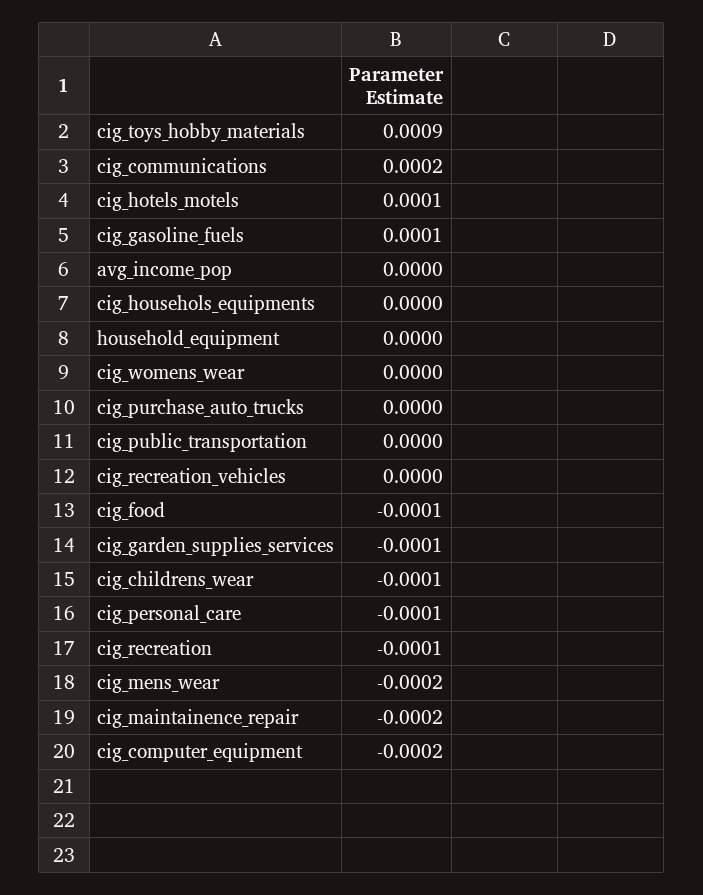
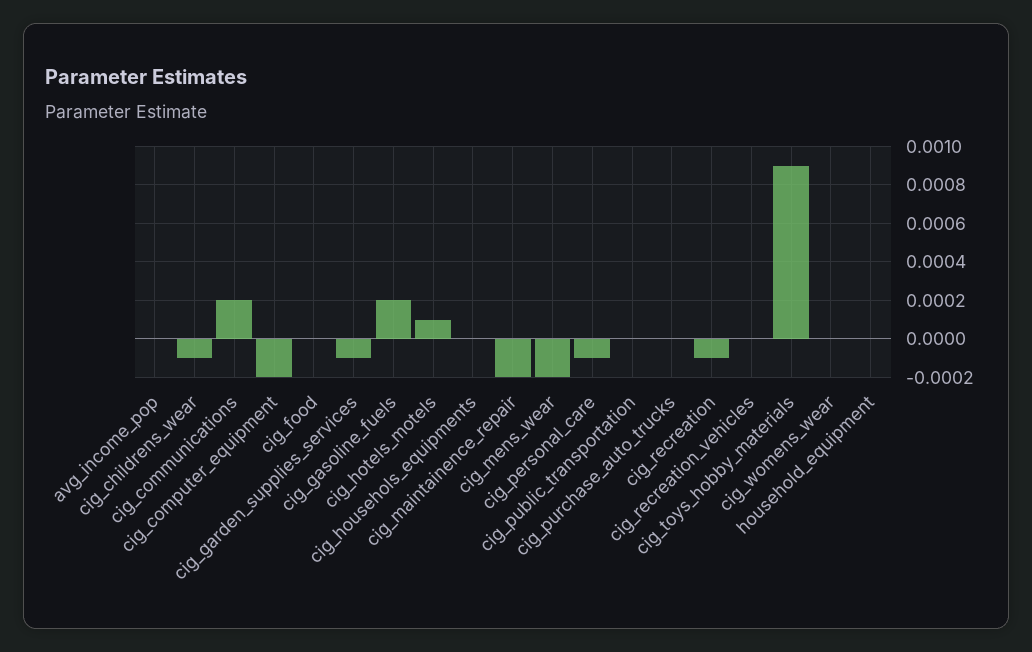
  {
    "cig_toys_hobby_materials": 0.0009,
    "cig_communications": 0.0002,
    "cig_hotels_motels": 0.0001,
-   "cig_gasoline_fuels": 0.0001,
+   "cig_gasoline_fuels": 0.0002,
    "avg_income_pop": 0,
    "cig_househols_equipments": 0,
    "household_equipment": 0,
    "cig_womens_wear": 0,
    "cig_purchase_auto_trucks": 0,
    "cig_public_transportation": 0,
    "cig_recreation_vehicles": 0,
-   "cig_food": -0.0001,
+   "cig_food": 0,
    "cig_garden_supplies_services": -0.0001,
    "cig_childrens_wear": -0.0001,
    "cig_personal_care": -0.0001,
    "cig_recreation": -0.0001,
    "cig_mens_wear": -0.0002,
    "cig_maintainence_repair": -0.0002,
    "cig_computer_equipment": -0.0002
  }

